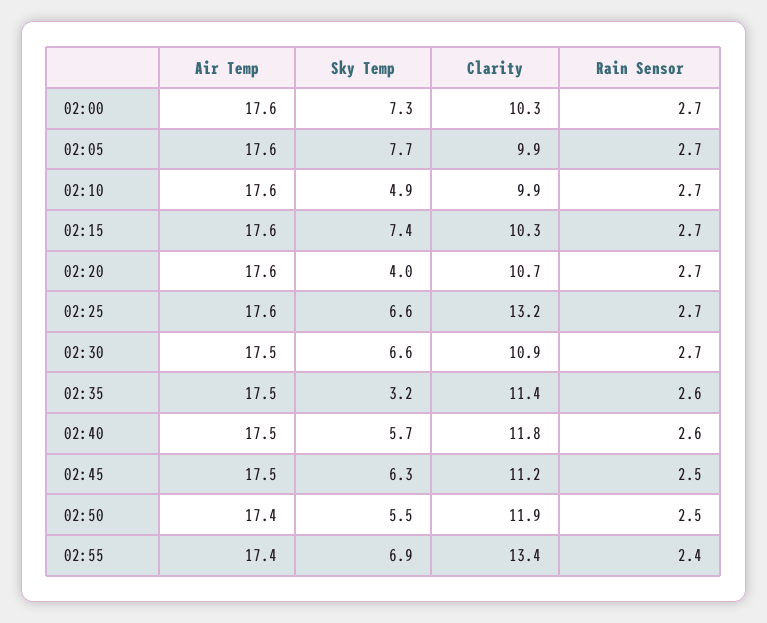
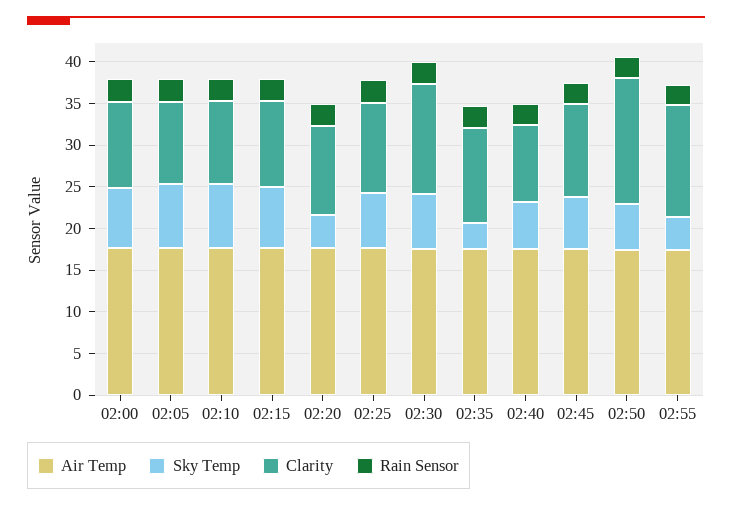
  {
    "Air Temp": {
      "02:00": 17.6,
      "02:05": 17.6,
      "02:10": 17.6,
      "02:15": 17.6,
      "02:20": 17.6,
      "02:25": 17.6,
      "02:30": 17.5,
      "02:35": 17.5,
      "02:40": 17.5,
      "02:45": 17.5,
      "02:50": 17.4,
      "02:55": 17.4
    },
    "Sky Temp": {
      "02:00": 7.3,
      "02:05": 7.7,
-     "02:10": 4.9,
+     "02:10": 8,
      "02:15": 7.4,
      "02:20": 4,
      "02:25": 6.6,
      "02:30": 6.6,
      "02:35": 3.2,
      "02:40": 5.7,
      "02:45": 6.3,
      "02:50": 5.5,
-     "02:55": 6.9
+     "02:55": 4
    },
    "Clarity": {
      "02:00": 10.3,
      "02:05": 9.9,
      "02:10": 9.9,
      "02:15": 10.3,
      "02:20": 10.7,
-     "02:25": 13.2,
+     "02:25": 11,
-     "02:30": 10.9,
+     "02:30": 13,
      "02:35": 11.4,
-     "02:40": 11.8,
+     "02:40": 9,
      "02:45": 11.2,
-     "02:50": 11.9,
+     "02:50": 15,
      "02:55": 13.4
    },
    "Rain Sensor": {
      "02:00": 2.7,
      "02:05": 2.7,
      "02:10": 2.7,
      "02:15": 2.7,
      "02:20": 2.7,
      "02:25": 2.7,
      "02:30": 2.7,
      "02:35": 2.6,
      "02:40": 2.6,
      "02:45": 2.5,
      "02:50": 2.5,
      "02:55": 2.4
    }
  }

